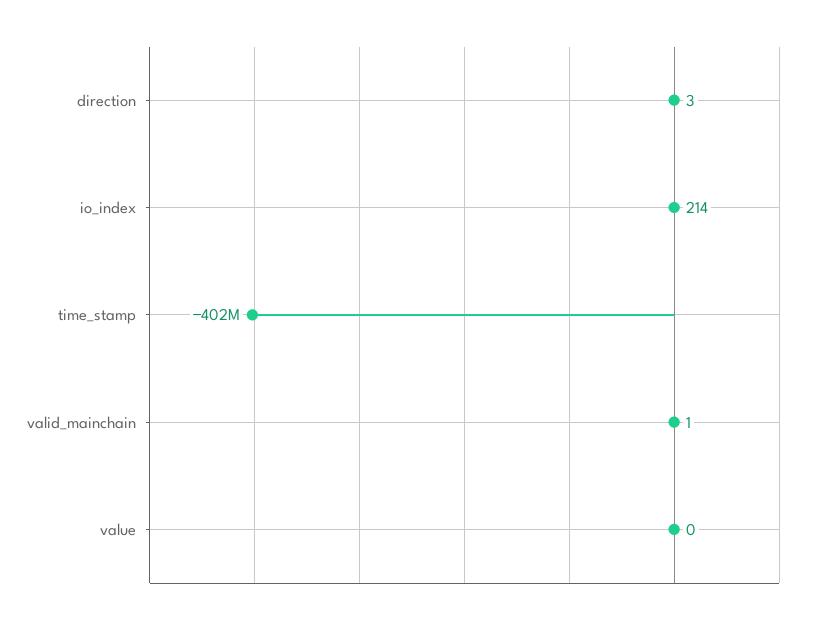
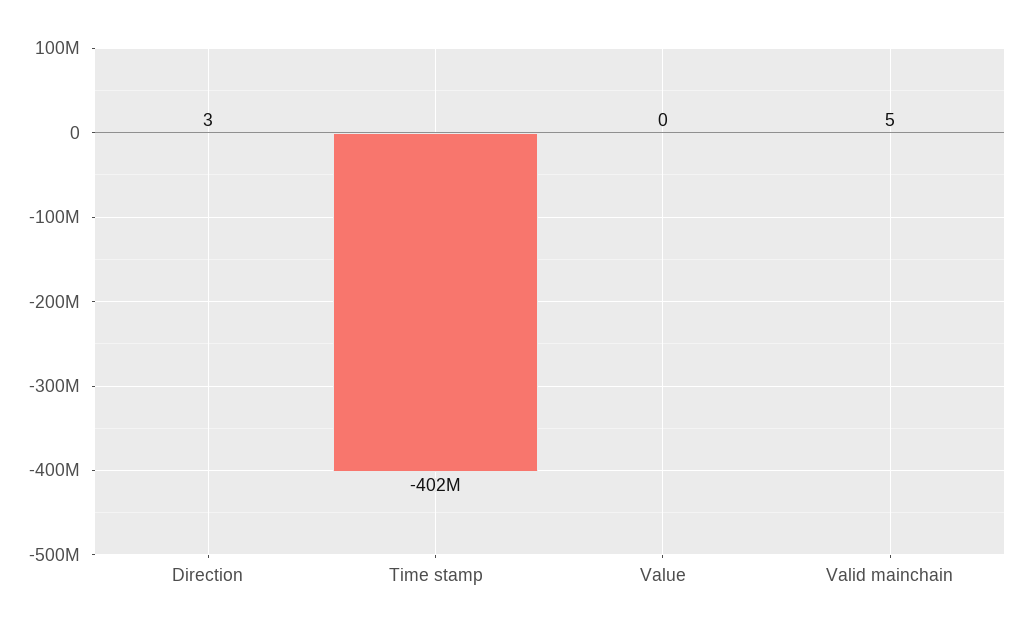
  {
    "direction": 3,
-   "io_index": 214,
    "time_stamp": -402000000,
-   "valid_mainchain": 1,
+   "valid_mainchain": 5,
    "value": 0
  }

